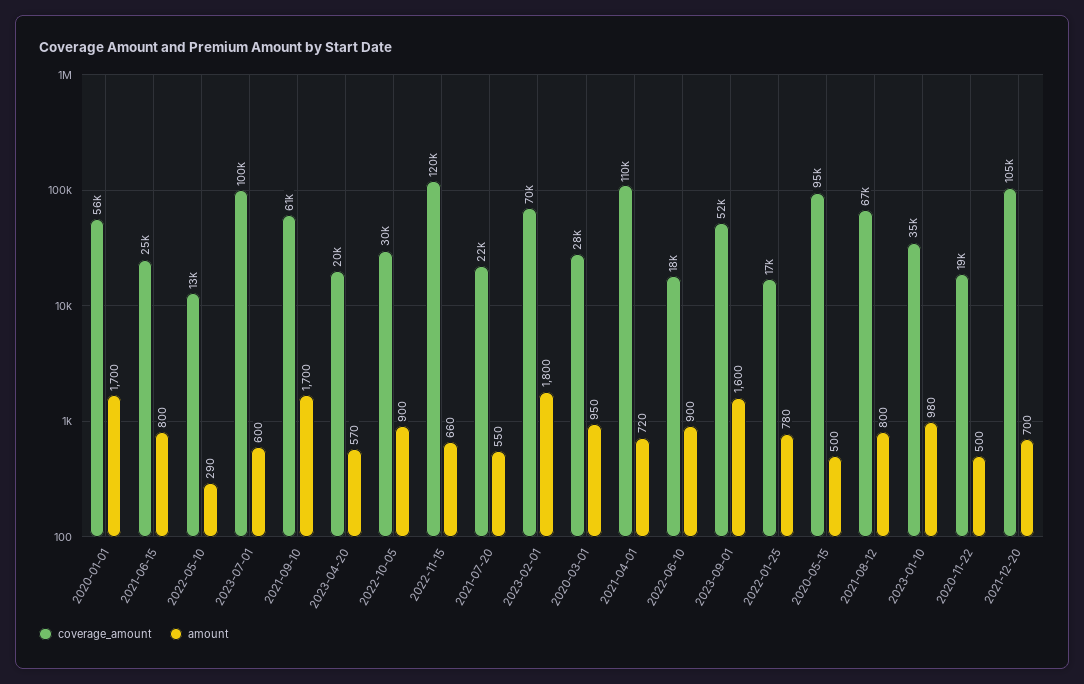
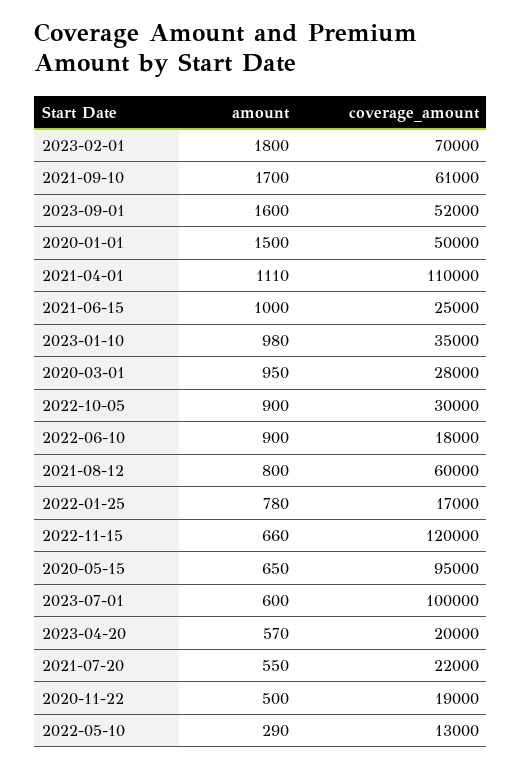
  {
    "coverage_amount": {
-     "2020-01-01": 56000,
+     "2020-01-01": 50000,
      "2021-06-15": 25000,
      "2022-05-10": 13000,
      "2023-07-01": 100000,
      "2021-09-10": 61000,
      "2023-04-20": 20000,
      "2022-10-05": 30000,
      "2022-11-15": 120000,
      "2021-07-20": 22000,
      "2023-02-01": 70000,
      "2020-03-01": 28000,
      "2021-04-01": 110000,
      "2022-06-10": 18000,
      "2023-09-01": 52000,
      "2022-01-25": 17000,
      "2020-05-15": 95000,
-     "2021-08-12": 67000,
+     "2021-08-12": 60000,
      "2023-01-10": 35000,
-     "2020-11-22": 19000,
+     "2020-11-22": 19000
-     "2021-12-20": 105000
    },
    "amount": {
-     "2020-01-01": 1700,
+     "2020-01-01": 1500,
-     "2021-06-15": 800,
+     "2021-06-15": 1000,
      "2022-05-10": 290,
      "2023-07-01": 600,
      "2021-09-10": 1700,
      "2023-04-20": 570,
      "2022-10-05": 900,
      "2022-11-15": 660,
      "2021-07-20": 550,
      "2023-02-01": 1800,
      "2020-03-01": 950,
-     "2021-04-01": 720,
+     "2021-04-01": 1110,
      "2022-06-10": 900,
      "2023-09-01": 1600,
      "2022-01-25": 780,
-     "2020-05-15": 500,
+     "2020-05-15": 650,
      "2021-08-12": 800,
      "2023-01-10": 980,
-     "2020-11-22": 500,
+     "2020-11-22": 500
-     "2021-12-20": 700
    }
  }

